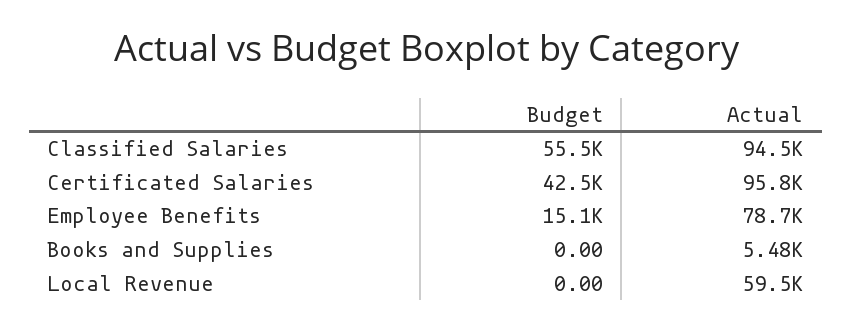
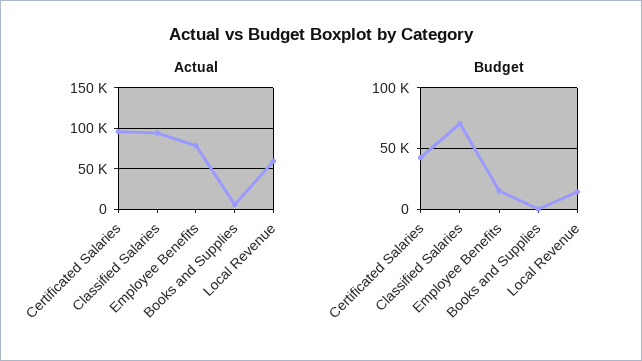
  {
    "Budget": {
-     "Classified Salaries": 55500,
+     "Classified Salaries": 70000,
      "Certificated Salaries": 42500,
      "Employee Benefits": 15100,
      "Books and Supplies": 0,
-     "Local Revenue": 0
+     "Local Revenue": 15000
    },
    "Actual": {
      "Classified Salaries": 94500,
      "Certificated Salaries": 95800,
      "Employee Benefits": 78700,
      "Books and Supplies": 5480,
      "Local Revenue": 59500
    }
  }

